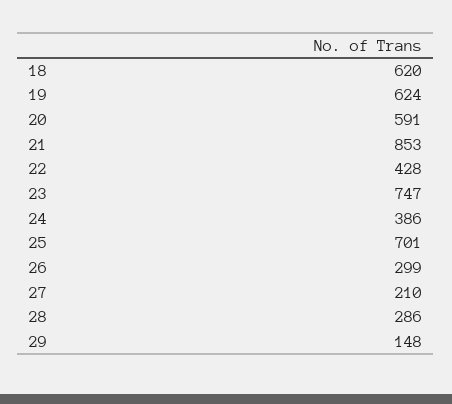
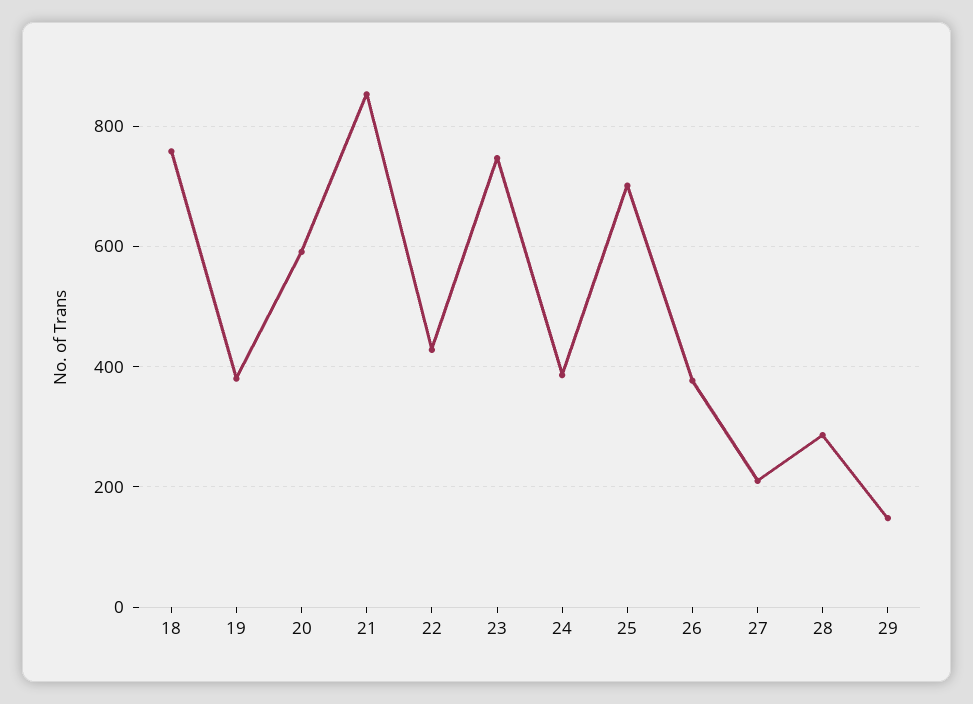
  {
-   "18": 620,
+   "18": 760,
-   "19": 624,
+   "19": 380,
    "20": 591,
    "21": 853,
    "22": 428,
    "23": 747,
    "24": 386,
    "25": 701,
-   "26": 299,
+   "26": 380,
    "27": 210,
    "28": 286,
    "29": 148
  }

